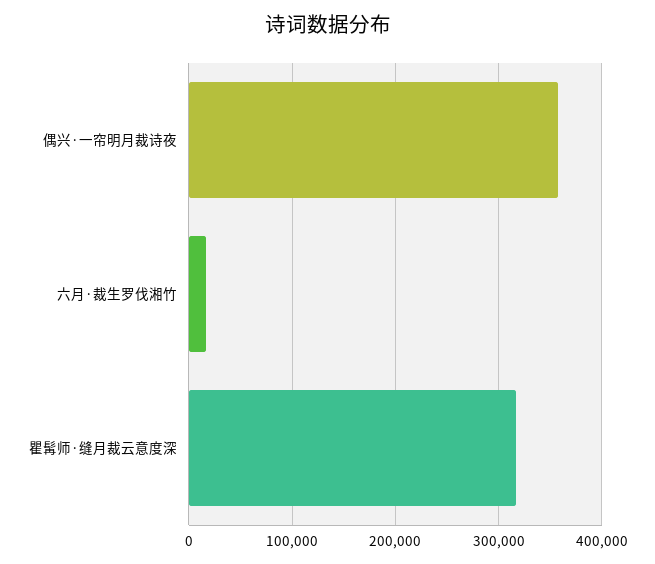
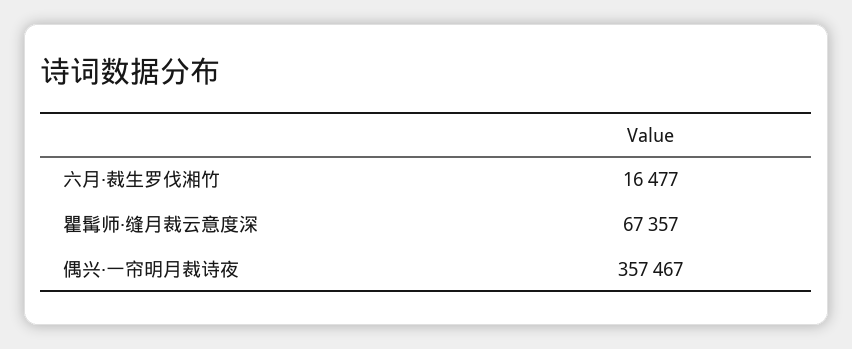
  {
    "偶兴·一帘明月裁诗夜": 357467,
    "六月·裁生罗伐湘竹": 16477,
-   "瞿髯师·缝月裁云意度深": 320000
+   "瞿髯师·缝月裁云意度深": 67357
  }

